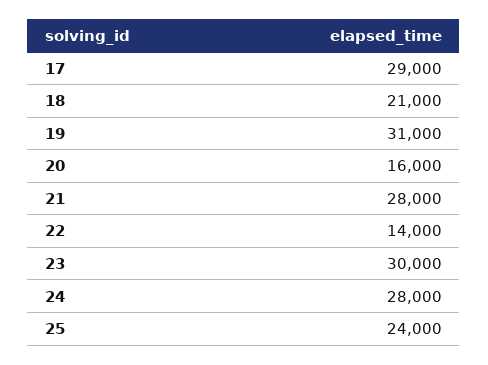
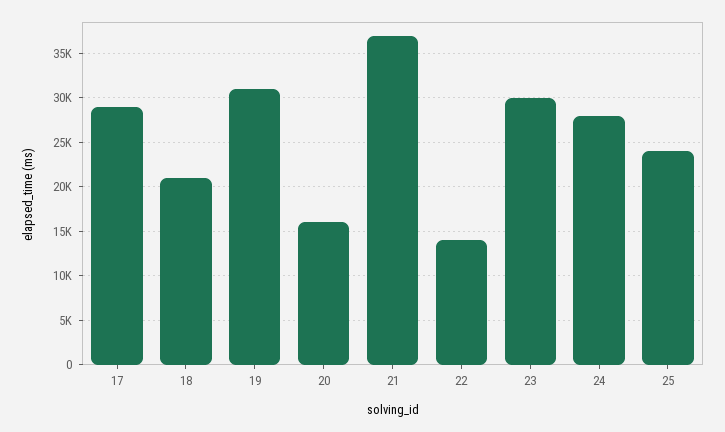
  {
    "17": 29000,
    "18": 21000,
    "19": 31000,
    "20": 16000,
-   "21": 28000,
+   "21": 37000,
    "22": 14000,
    "23": 30000,
    "24": 28000,
    "25": 24000
  }

